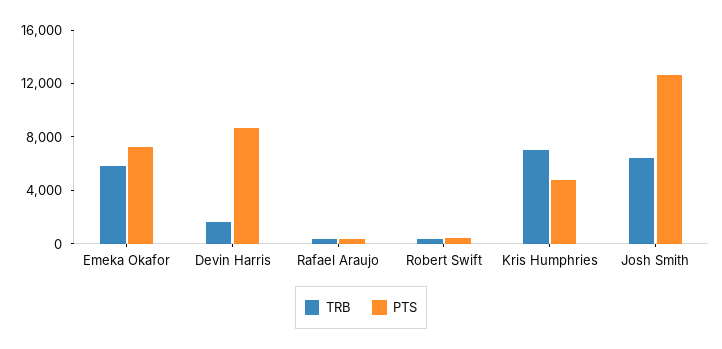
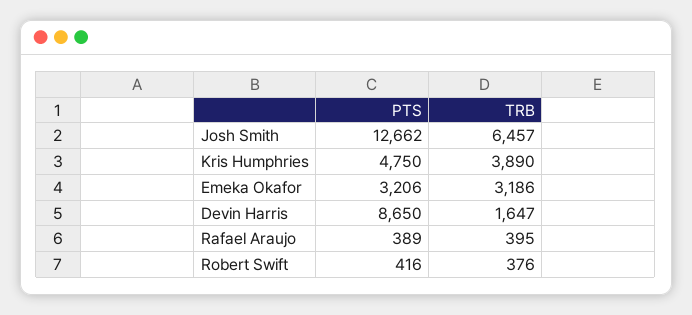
  {
    "TRB": {
-     "Emeka Okafor": 6000,
+     "Emeka Okafor": 3186,
      "Devin Harris": 1647,
      "Rafael Araujo": 395,
      "Robert Swift": 376,
-     "Kris Humphries": 7000,
+     "Kris Humphries": 3890,
      "Josh Smith": 6457
    },
    "PTS": {
-     "Emeka Okafor": 7000,
+     "Emeka Okafor": 3206,
      "Devin Harris": 8650,
      "Rafael Araujo": 389,
      "Robert Swift": 416,
      "Kris Humphries": 4750,
      "Josh Smith": 12662
    }
  }

